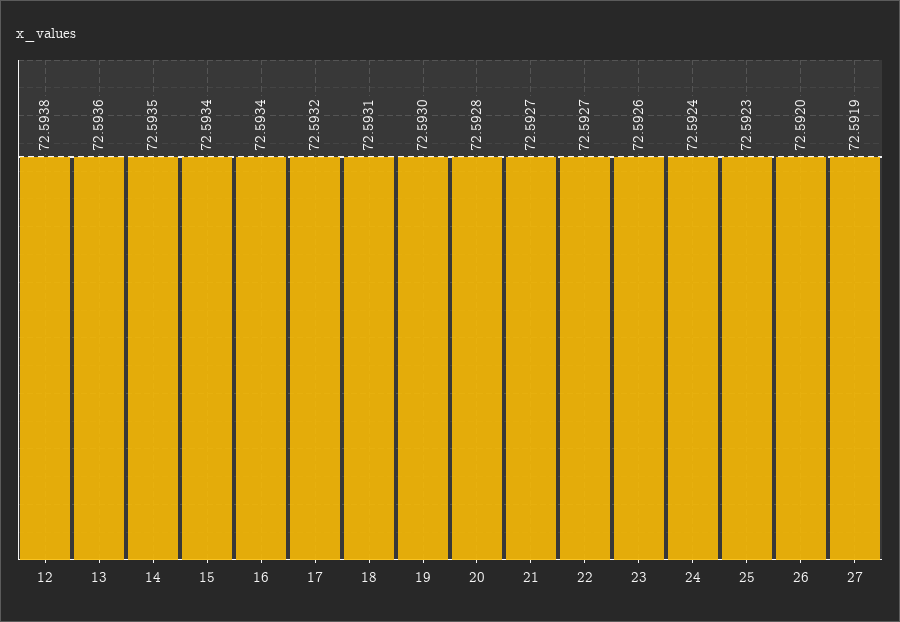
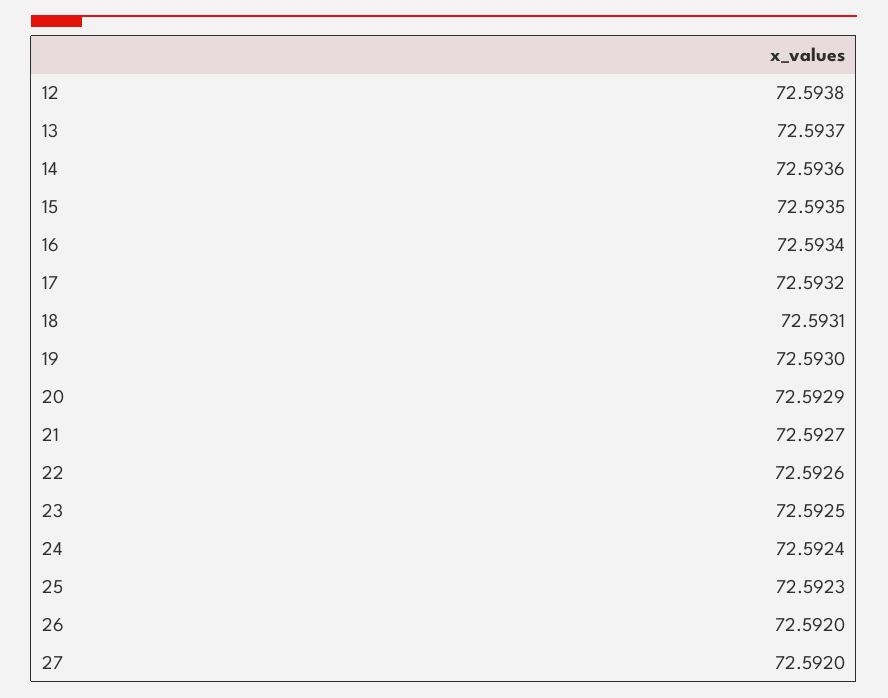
  {
    "12": 72.5938,
-   "13": 72.5936,
+   "13": 72.5937,
-   "14": 72.5935,
+   "14": 72.5936,
-   "15": 72.5934,
+   "15": 72.5935,
    "16": 72.5934,
    "17": 72.5932,
    "18": 72.5931,
    "19": 72.593,
-   "20": 72.5928,
+   "20": 72.5929,
    "21": 72.5927,
-   "22": 72.5927,
+   "22": 72.5926,
-   "23": 72.5926,
+   "23": 72.5925,
    "24": 72.5924,
    "25": 72.5923,
    "26": 72.592,
-   "27": 72.5919
+   "27": 72.592
  }

